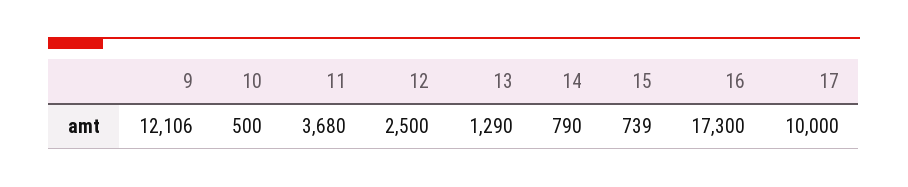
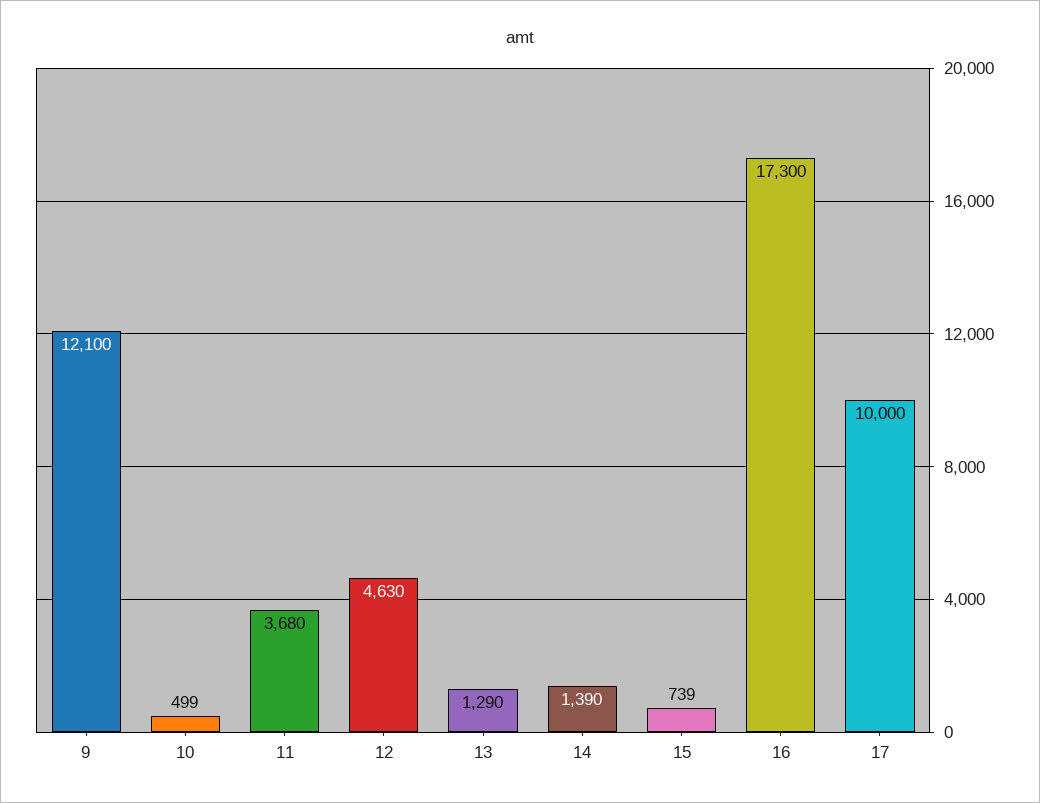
  {
-   "9": 12106,
+   "9": 12100,
-   "10": 500,
+   "10": 499,
    "11": 3680,
-   "12": 2500,
+   "12": 4630,
    "13": 1290,
-   "14": 790,
+   "14": 1390,
    "15": 739,
    "16": 17300,
    "17": 10000
  }

